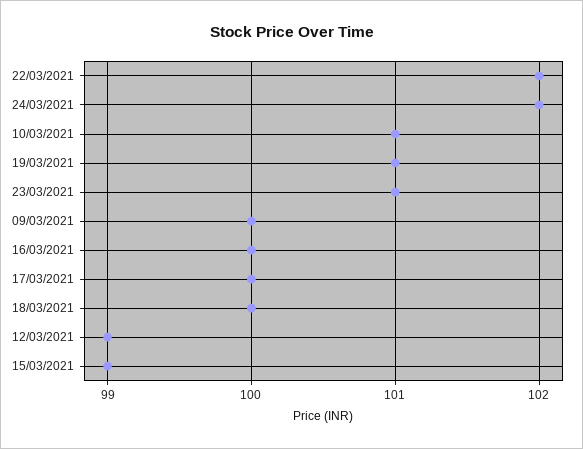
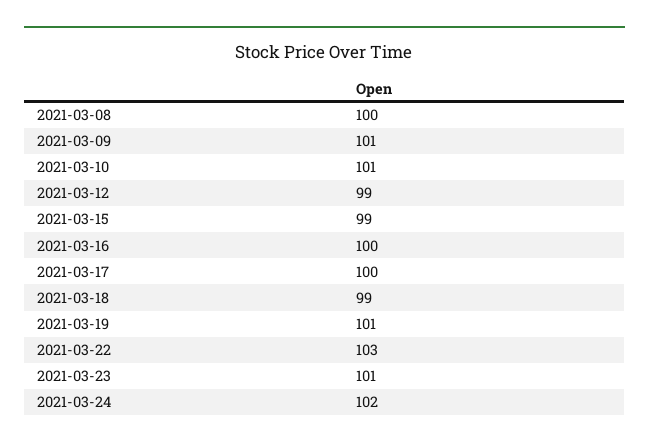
  {
-   "22/03/2021": 102,
+   "22/03/2021": 103,
    "24/03/2021": 102,
    "10/03/2021": 101,
    "19/03/2021": 101,
    "23/03/2021": 101,
-   "09/03/2021": 100,
+   "09/03/2021": 101,
    "16/03/2021": 100,
    "17/03/2021": 100,
-   "18/03/2021": 100,
+   "18/03/2021": 99,
    "12/03/2021": 99,
-   "15/03/2021": 99
+   "15/03/2021": 99,
+   "2021-03-08": 100
  }

